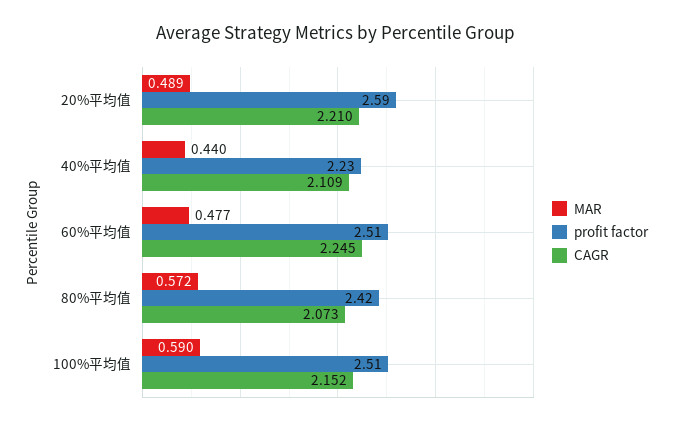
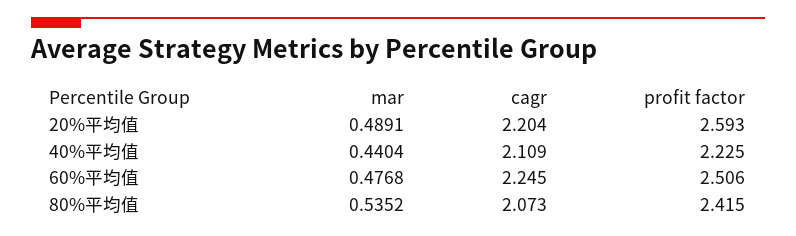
  {
    "MAR": {
      "20%平均值": 0.4891,
      "40%平均值": 0.4404,
      "60%平均值": 0.4768,
-     "80%平均值": 0.572,
+     "80%平均值": 0.5352
-     "100%平均值": 0.59
    },
    "profit factor": {
      "20%平均值": 2.593,
      "40%平均值": 2.225,
      "60%平均值": 2.506,
-     "80%平均值": 2.415,
+     "80%平均值": 2.415
-     "100%平均值": 2.51
    },
    "CAGR": {
-     "20%平均值": 2.21,
+     "20%平均值": 2.204,
      "40%平均值": 2.109,
      "60%平均值": 2.245,
-     "80%平均值": 2.073,
+     "80%平均值": 2.073
-     "100%平均值": 2.152
    }
  }

